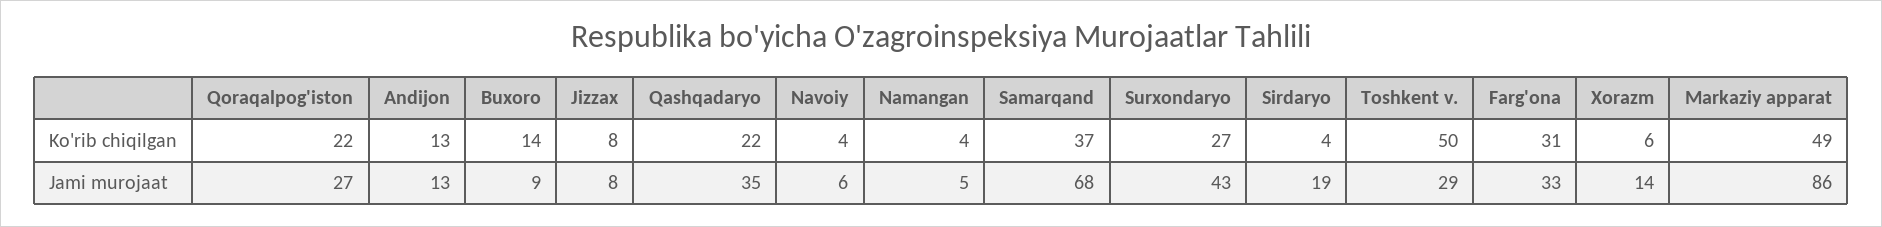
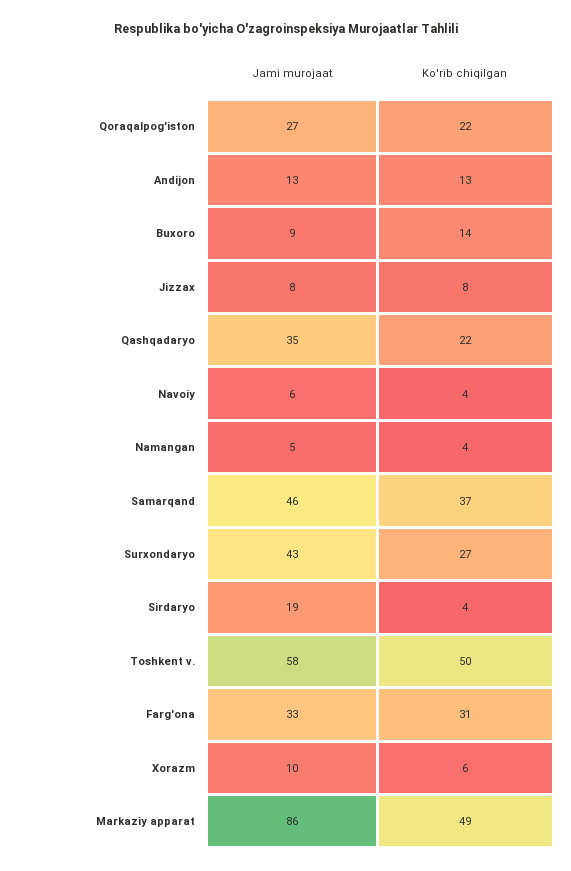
  {
    "Qoraqalpog'iston": {
      "Ko'rib chiqilgan": 22,
      "Jami murojaat": 27
    },
    "Andijon": {
      "Ko'rib chiqilgan": 13,
      "Jami murojaat": 13
    },
    "Buxoro": {
      "Ko'rib chiqilgan": 14,
      "Jami murojaat": 9
    },
    "Jizzax": {
      "Ko'rib chiqilgan": 8,
      "Jami murojaat": 8
    },
    "Qashqadaryo": {
      "Ko'rib chiqilgan": 22,
      "Jami murojaat": 35
    },
    "Navoiy": {
      "Ko'rib chiqilgan": 4,
      "Jami murojaat": 6
    },
    "Namangan": {
      "Ko'rib chiqilgan": 4,
      "Jami murojaat": 5
    },
    "Samarqand": {
      "Ko'rib chiqilgan": 37,
-     "Jami murojaat": 68
+     "Jami murojaat": 46
    },
    "Surxondaryo": {
      "Ko'rib chiqilgan": 27,
      "Jami murojaat": 43
    },
    "Sirdaryo": {
      "Ko'rib chiqilgan": 4,
      "Jami murojaat": 19
    },
    "Toshkent v.": {
      "Ko'rib chiqilgan": 50,
-     "Jami murojaat": 29
+     "Jami murojaat": 58
    },
    "Farg'ona": {
      "Ko'rib chiqilgan": 31,
      "Jami murojaat": 33
    },
    "Xorazm": {
      "Ko'rib chiqilgan": 6,
-     "Jami murojaat": 14
+     "Jami murojaat": 10
    },
    "Markaziy apparat": {
      "Ko'rib chiqilgan": 49,
      "Jami murojaat": 86
    }
  }

